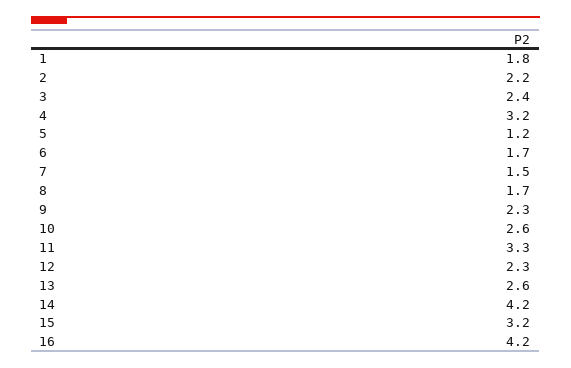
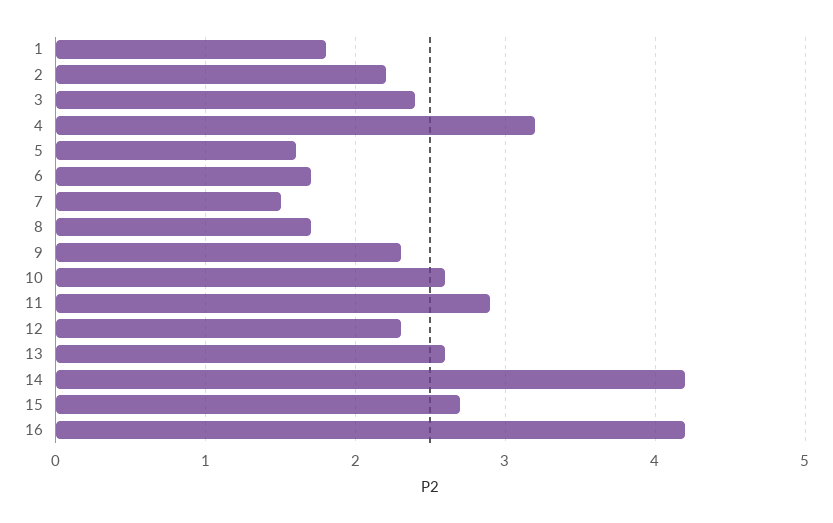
  {
    "1": 1.8,
    "2": 2.2,
    "3": 2.4,
    "4": 3.2,
-   "5": 1.2,
+   "5": 1.6,
    "6": 1.7,
    "7": 1.5,
    "8": 1.7,
    "9": 2.3,
    "10": 2.6,
-   "11": 3.3,
+   "11": 2.9,
    "12": 2.3,
    "13": 2.6,
    "14": 4.2,
-   "15": 3.2,
+   "15": 2.7,
    "16": 4.2
  }

